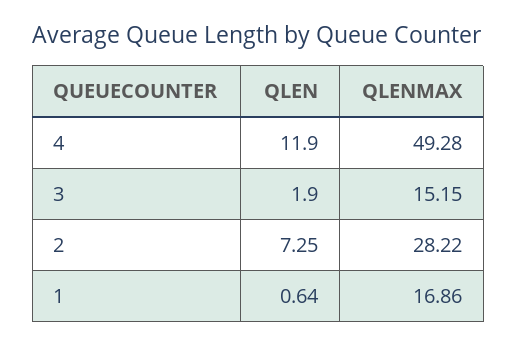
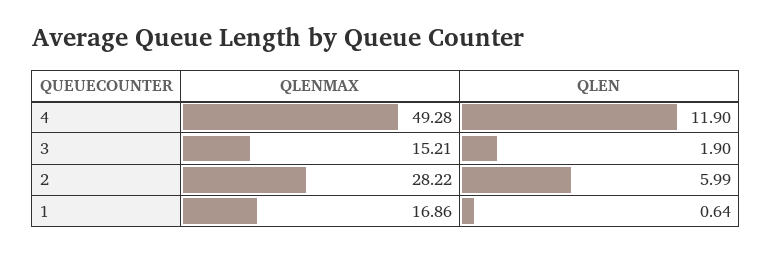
  {
    "QLEN": {
      "4": 11.9,
      "3": 1.9,
-     "2": 7.25,
+     "2": 5.99,
      "1": 0.64
    },
    "QLENMAX": {
      "4": 49.28,
-     "3": 15.15,
+     "3": 15.21,
      "2": 28.22,
      "1": 16.86
    }
  }

